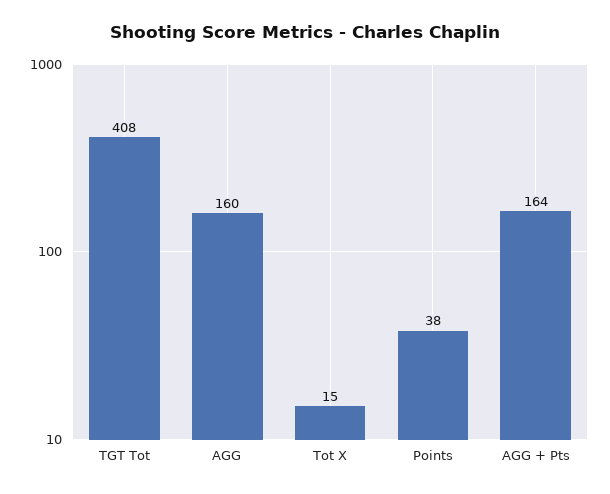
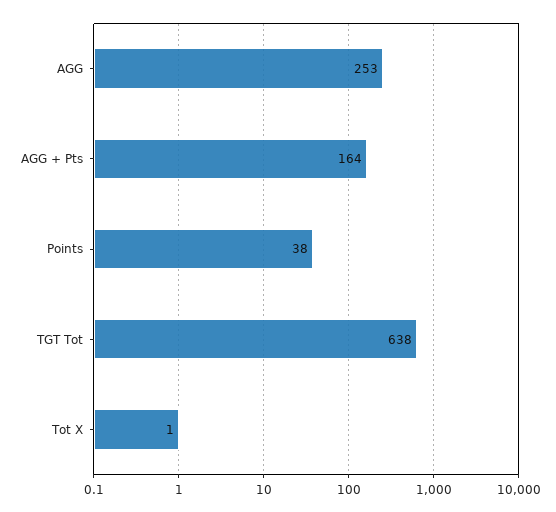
  {
-   "TGT Tot": 408,
+   "TGT Tot": 638,
-   "AGG": 160,
+   "AGG": 253,
-   "Tot X": 15,
+   "Tot X": 1,
    "Points": 38,
    "AGG + Pts": 164
  }

